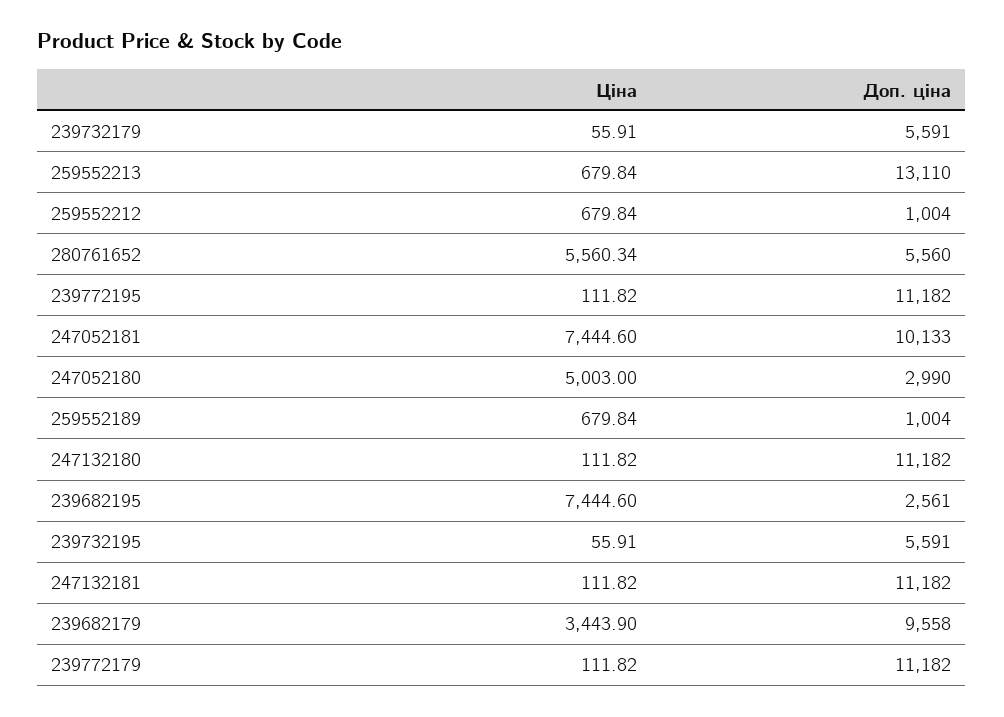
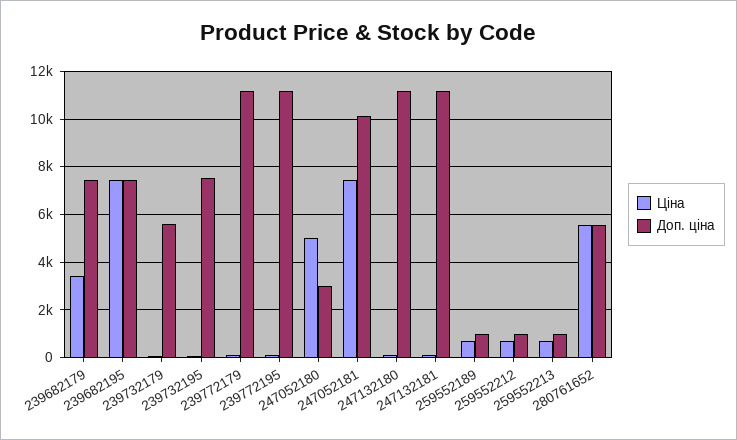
  {
    "Ціна": {
      "239732179": 55.91,
      "259552213": 679.84,
      "259552212": 679.84,
      "280761652": 5560.34,
      "239772195": 111.82,
      "247052181": 7444.6,
      "247052180": 5003,
      "259552189": 679.84,
      "247132180": 111.82,
      "239682195": 7444.6,
      "239732195": 55.91,
      "247132181": 111.82,
      "239682179": 3443.9,
      "239772179": 111.82
    },
    "Доп. ціна": {
      "239732179": 5591,
-     "259552213": 13110,
+     "259552213": 1000,
      "259552212": 1004,
      "280761652": 5560,
      "239772195": 11182,
      "247052181": 10133,
      "247052180": 2990,
      "259552189": 1004,
      "247132180": 11182,
-     "239682195": 2561,
+     "239682195": 7500,
-     "239732195": 5591,
+     "239732195": 7500,
      "247132181": 11182,
-     "239682179": 9558,
+     "239682179": 7500,
      "239772179": 11182
    }
  }

